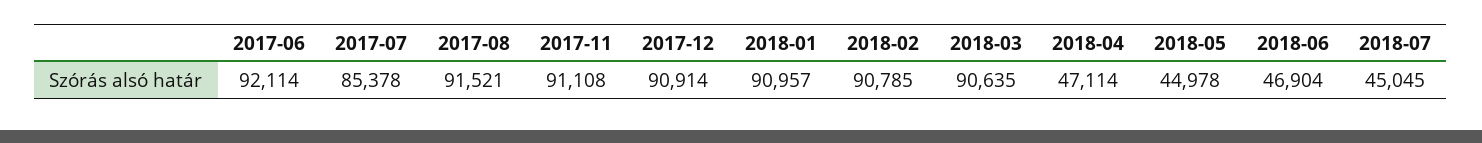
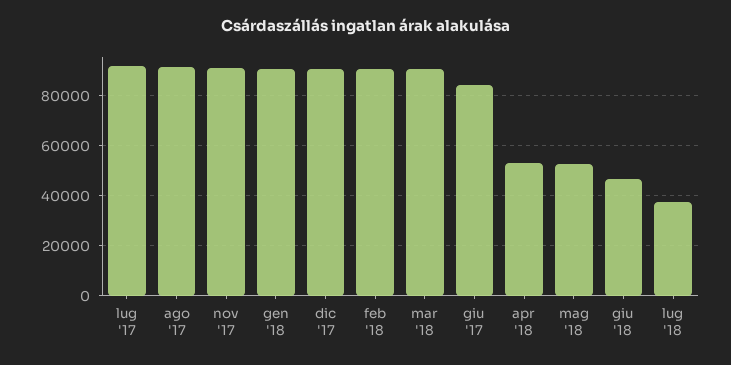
  {
-   "2017-06": 92114,
+   "2017-06": 85000,
-   "2017-07": 85378,
+   "2017-07": 92500,
    "2017-08": 91521,
    "2017-11": 91108,
    "2017-12": 90914,
    "2018-01": 90957,
    "2018-02": 90785,
    "2018-03": 90635,
-   "2018-04": 47114,
+   "2018-04": 52500,
-   "2018-05": 44978,
+   "2018-05": 52500,
    "2018-06": 46904,
-   "2018-07": 45045
+   "2018-07": 37500
  }

